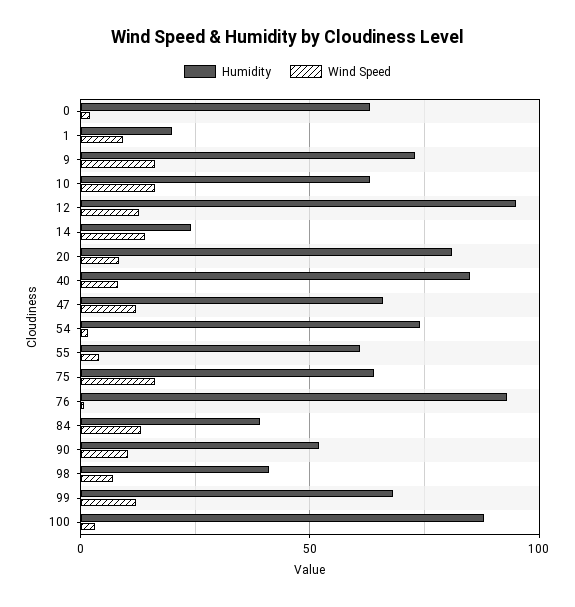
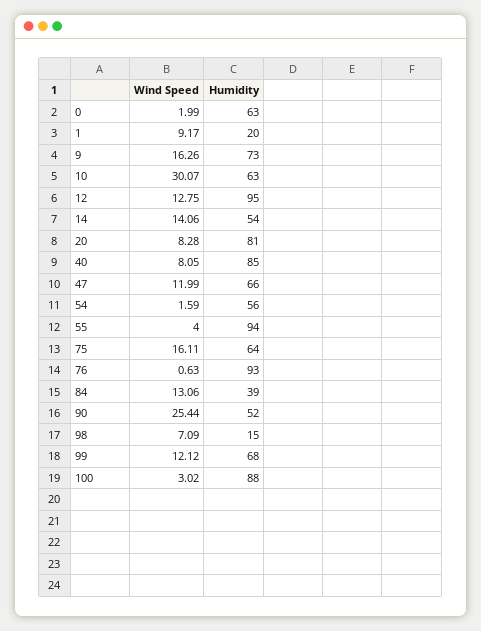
  {
    "Humidity": {
      "0": 63,
      "1": 20,
      "9": 73,
      "10": 63,
      "12": 95,
-     "14": 25,
+     "14": 54,
      "20": 81,
      "40": 85,
      "47": 66,
-     "54": 75,
+     "54": 56,
-     "55": 60,
+     "55": 94,
      "75": 64,
      "76": 93,
      "84": 39,
      "90": 52,
-     "98": 40,
+     "98": 15,
      "99": 68,
      "100": 88
    },
    "Wind Speed": {
      "0": 1.99,
      "1": 9.17,
      "9": 16.26,
-     "10": 15,
+     "10": 30.07,
      "12": 12.75,
      "14": 14.06,
      "20": 8.28,
      "40": 8.05,
      "47": 11.99,
      "54": 1.59,
      "55": 4,
      "75": 16.11,
      "76": 0.63,
      "84": 13.06,
-     "90": 10,
+     "90": 25.44,
      "98": 7.09,
      "99": 12.12,
      "100": 3.02
    }
  }

